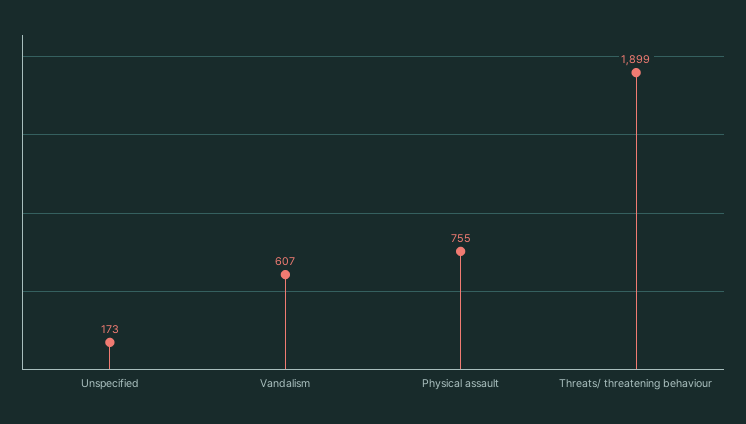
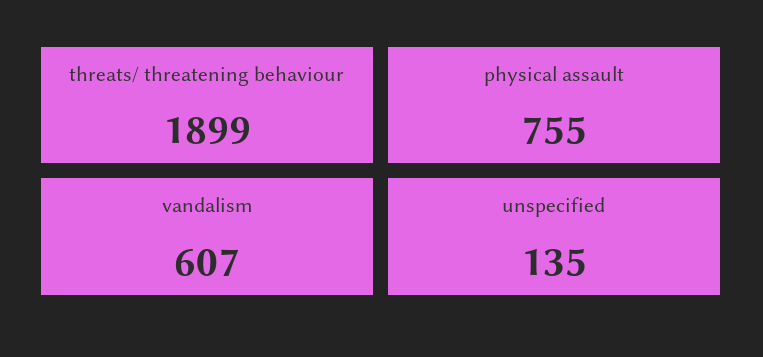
  {
-   "Unspecified": 173,
+   "Unspecified": 135,
    "Vandalism": 607,
    "Physical assault": 755,
    "Threats/ threatening behaviour": 1899
  }

